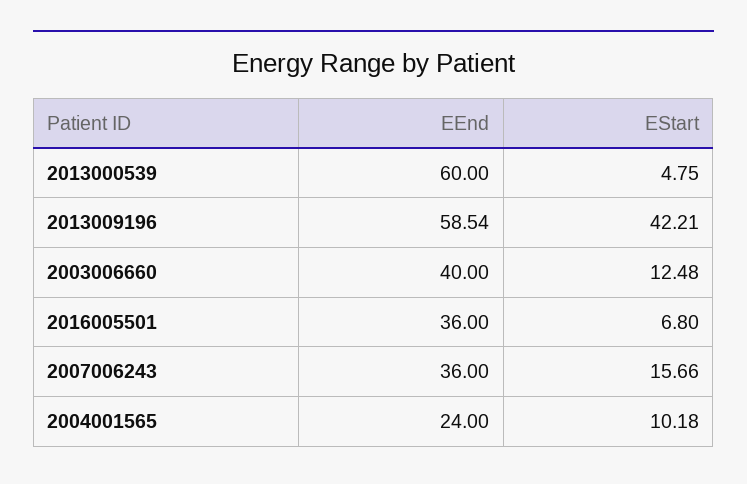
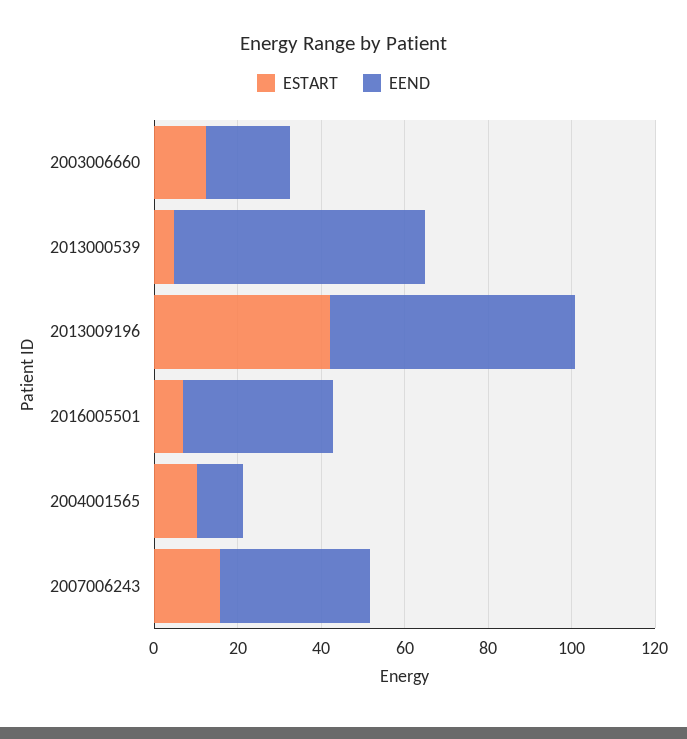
  {
    "EEnd": {
      "2013000539": 60,
      "2013009196": 58.54,
-     "2003006660": 40,
+     "2003006660": 20,
      "2016005501": 36,
      "2007006243": 36,
-     "2004001565": 24
+     "2004001565": 10
    },
    "EStart": {
      "2013000539": 4.75,
      "2013009196": 42.21,
      "2003006660": 12.48,
      "2016005501": 6.8,
      "2007006243": 15.66,
      "2004001565": 10.18
    }
  }

